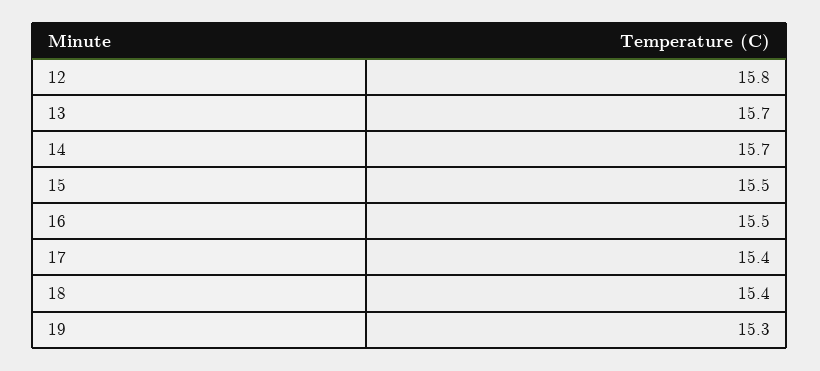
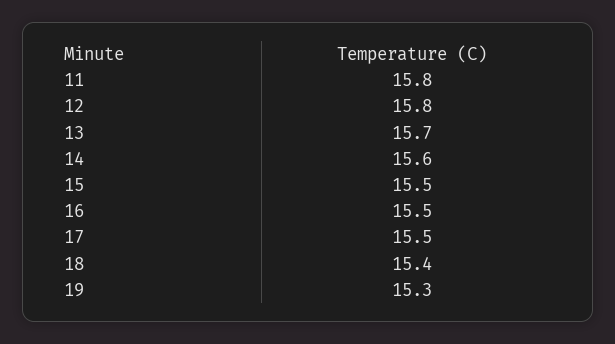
  {
    "12": 15.8,
    "13": 15.7,
-   "14": 15.7,
+   "14": 15.6,
    "15": 15.5,
    "16": 15.5,
-   "17": 15.4,
+   "17": 15.5,
    "18": 15.4,
-   "19": 15.3
+   "19": 15.3,
+   "11": 15.8
  }

